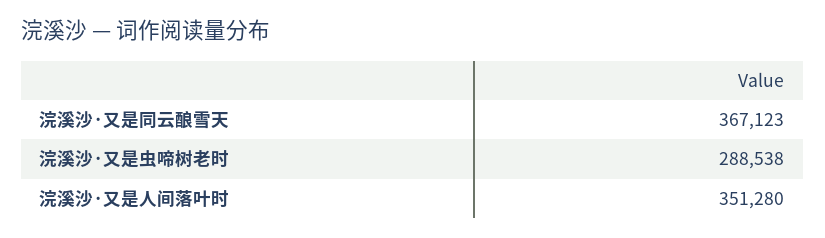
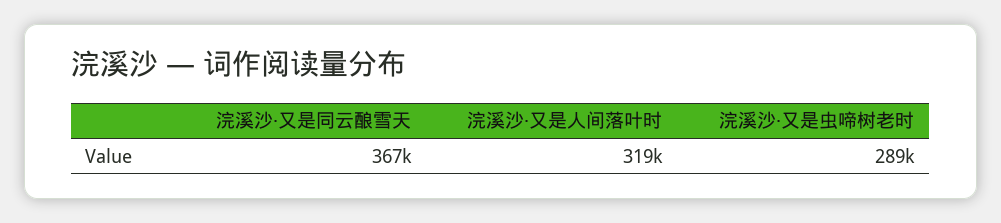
  {
    "浣溪沙·又是同云酿雪天": 367123,
    "浣溪沙·又是虫啼树老时": 288538,
-   "浣溪沙·又是人间落叶时": 351280
+   "浣溪沙·又是人间落叶时": 319000
  }

